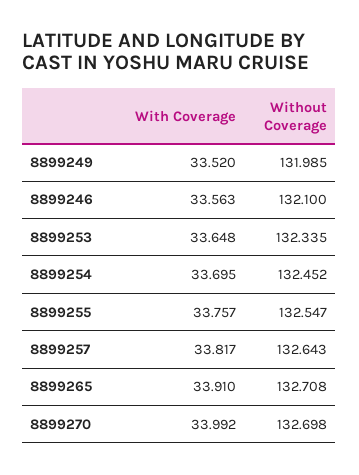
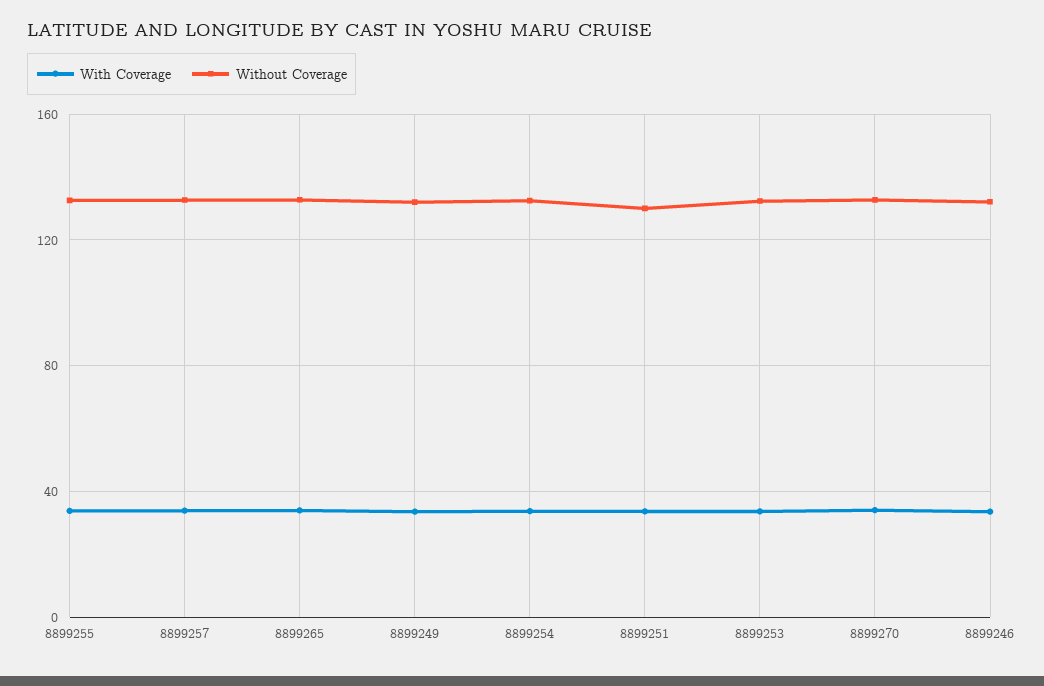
  {
    "With Coverage": {
      "8899249": 33.52,
      "8899246": 33.563,
      "8899253": 33.648,
      "8899254": 33.695,
      "8899255": 33.757,
      "8899257": 33.817,
      "8899265": 33.91,
-     "8899270": 33.992
+     "8899270": 33.992,
+     "8899251": 35
    },
    "Without Coverage": {
      "8899249": 131.985,
      "8899246": 132.1,
      "8899253": 132.335,
      "8899254": 132.452,
      "8899255": 132.547,
      "8899257": 132.643,
      "8899265": 132.708,
-     "8899270": 132.698
+     "8899270": 132.698,
+     "8899251": 130
    }
  }

